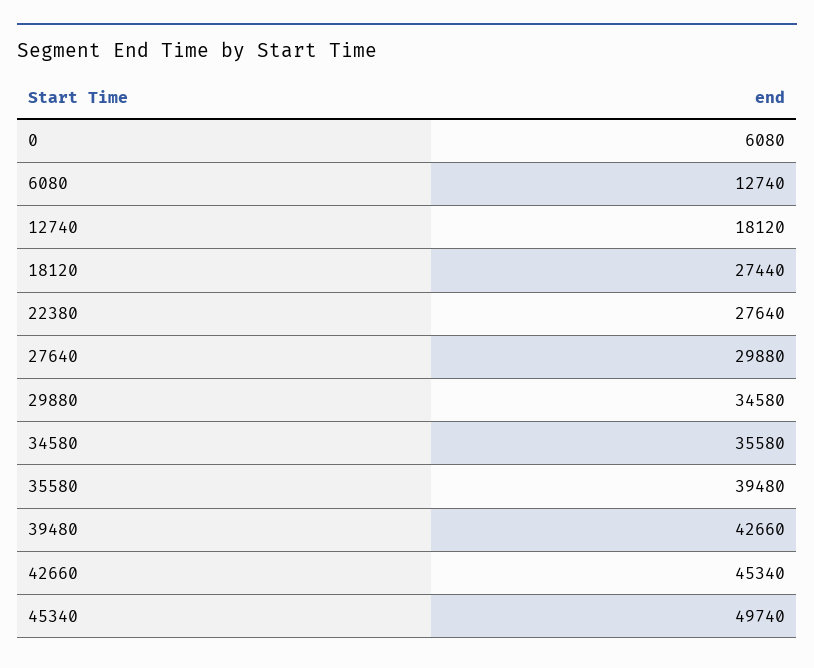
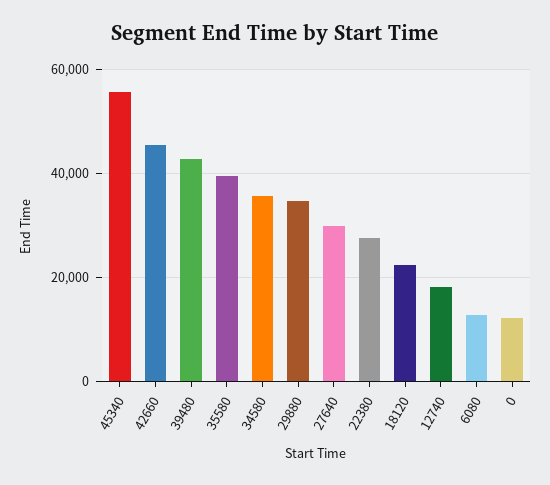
  {
-   "0": 6080,
+   "0": 12000,
    "6080": 12740,
    "12740": 18120,
-   "18120": 27440,
+   "18120": 22000,
    "22380": 27640,
    "27640": 29880,
    "29880": 34580,
    "34580": 35580,
    "35580": 39480,
    "39480": 42660,
    "42660": 45340,
-   "45340": 49740
+   "45340": 56000
  }

